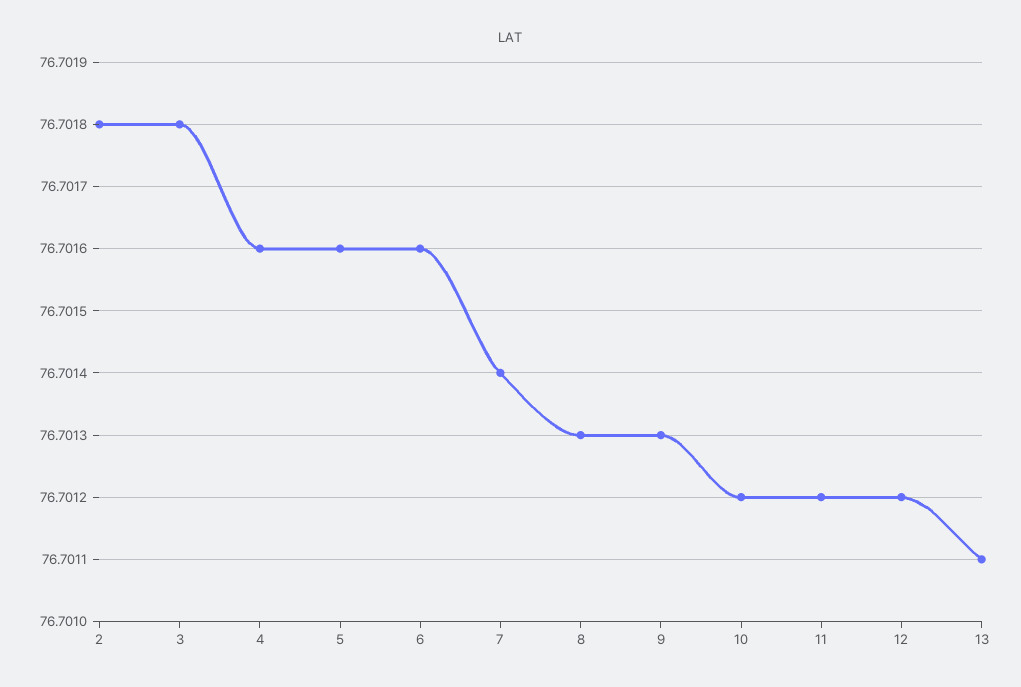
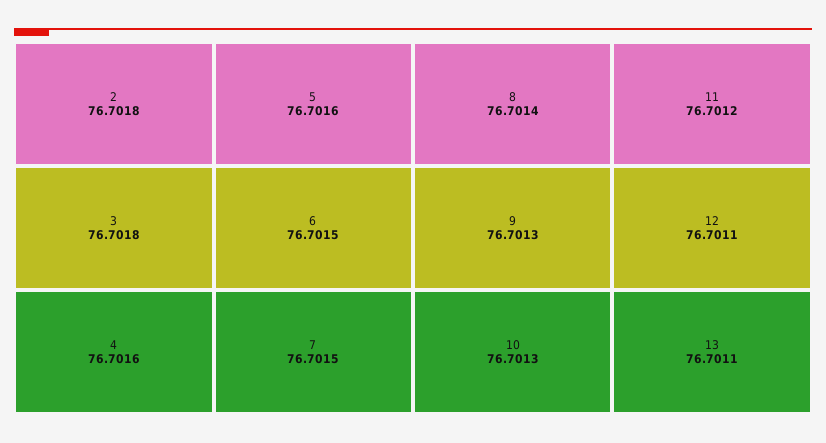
  {
    "2": 76.7018,
    "3": 76.7018,
    "4": 76.7016,
    "5": 76.7016,
-   "6": 76.7016,
+   "6": 76.7015,
-   "7": 76.7014,
+   "7": 76.7015,
-   "8": 76.7013,
+   "8": 76.7014,
    "9": 76.7013,
-   "10": 76.7012,
+   "10": 76.7013,
    "11": 76.7012,
-   "12": 76.7012,
+   "12": 76.7011,
    "13": 76.7011
  }

